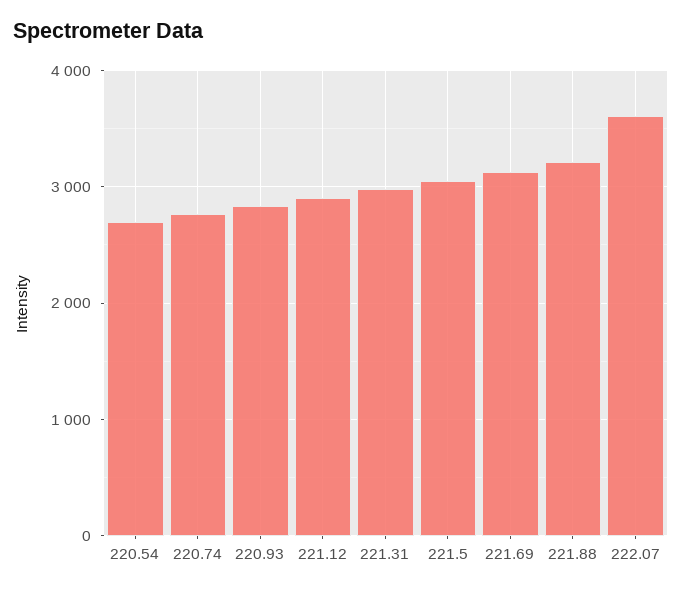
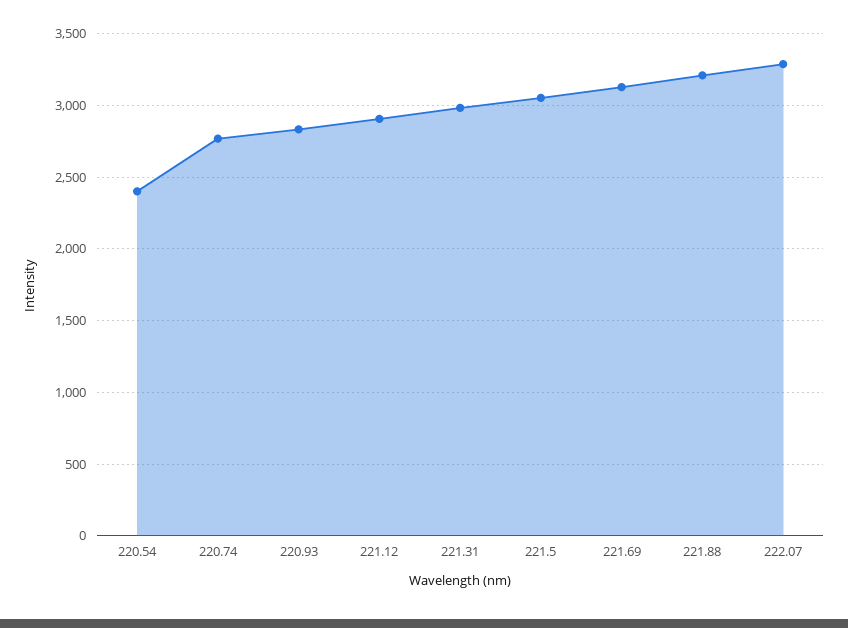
  {
-   "220.54": 2700,
+   "220.54": 2400,
    "220.74": 2750,
    "220.93": 2850,
    "221.12": 2900,
    "221.31": 3000,
    "221.5": 3050,
    "221.69": 3150,
    "221.88": 3200,
-   "222.07": 3600
+   "222.07": 3300
  }

